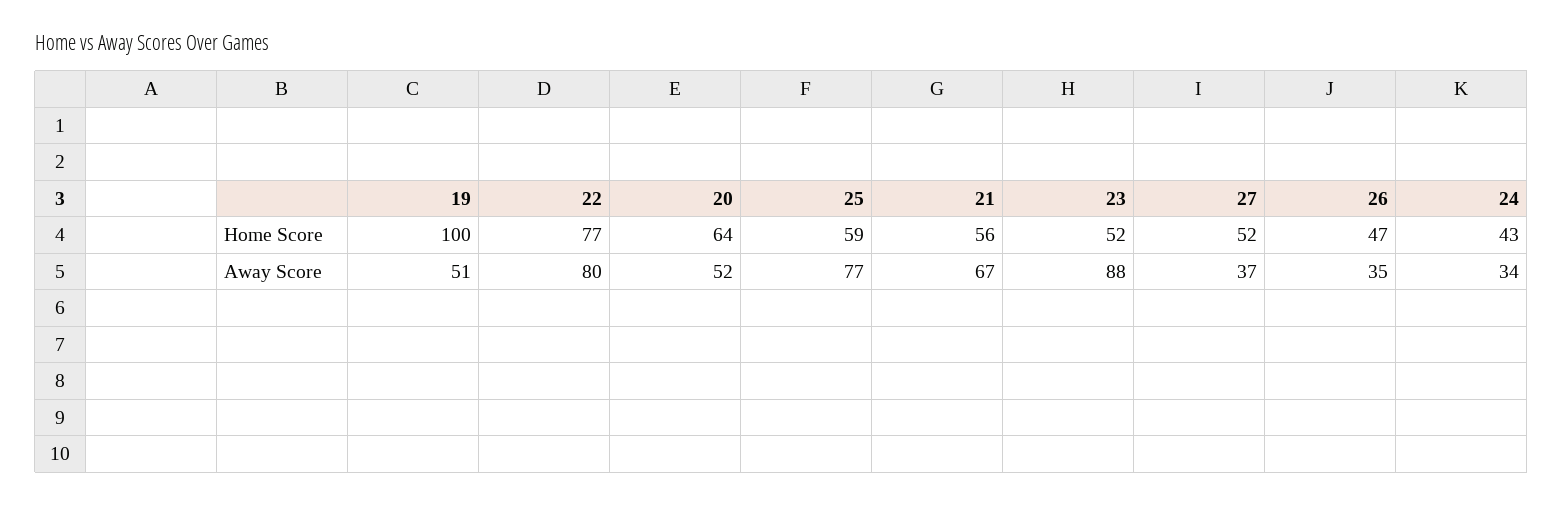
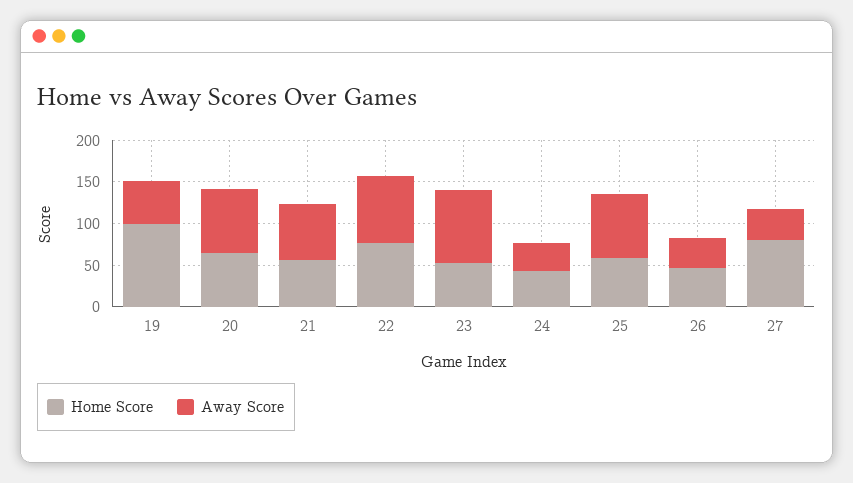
  {
    "Home Score": {
      "19": 100,
      "22": 77,
      "20": 64,
      "25": 59,
      "21": 56,
      "23": 52,
-     "27": 52,
+     "27": 80,
      "26": 47,
      "24": 43
    },
    "Away Score": {
      "19": 51,
      "22": 80,
-     "20": 52,
+     "20": 80,
      "25": 77,
      "21": 67,
      "23": 88,
      "27": 37,
      "26": 35,
      "24": 34
    }
  }

